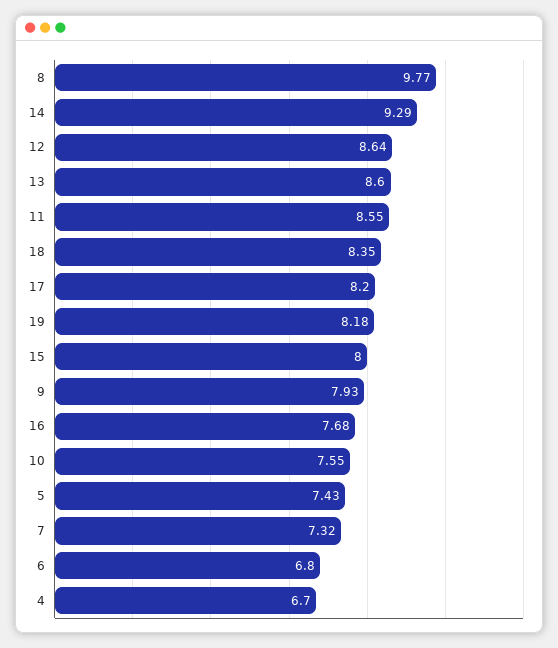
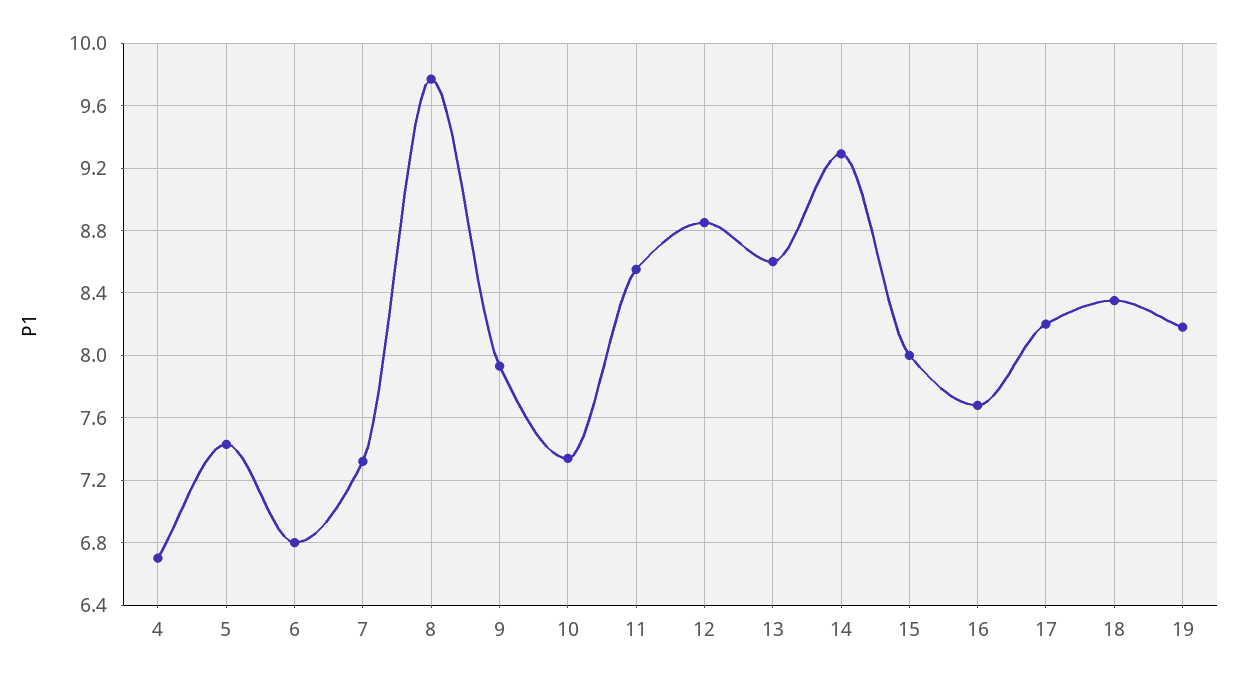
  {
    "8": 9.77,
    "14": 9.29,
-   "12": 8.64,
+   "12": 8.85,
    "13": 8.6,
    "11": 8.55,
    "18": 8.35,
    "17": 8.2,
    "19": 8.18,
    "15": 8,
    "9": 7.93,
    "16": 7.68,
-   "10": 7.55,
+   "10": 7.35,
    "5": 7.43,
    "7": 7.32,
    "6": 6.8,
    "4": 6.7
  }

